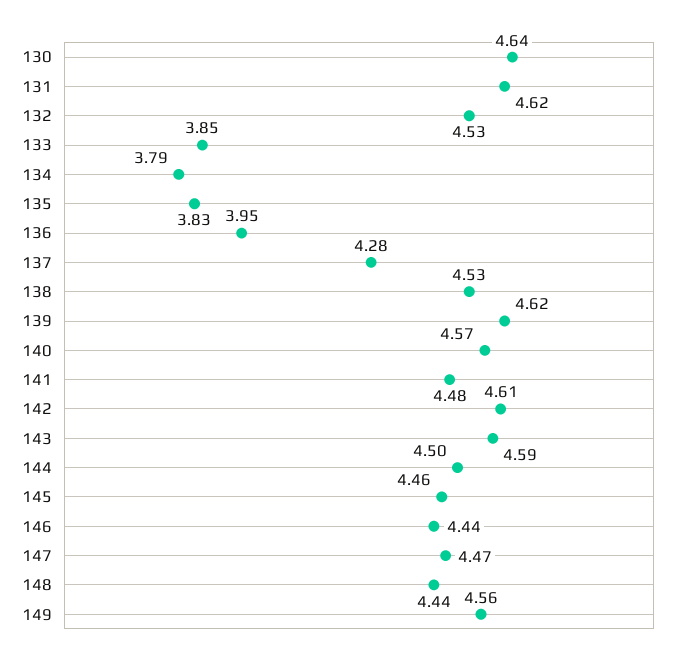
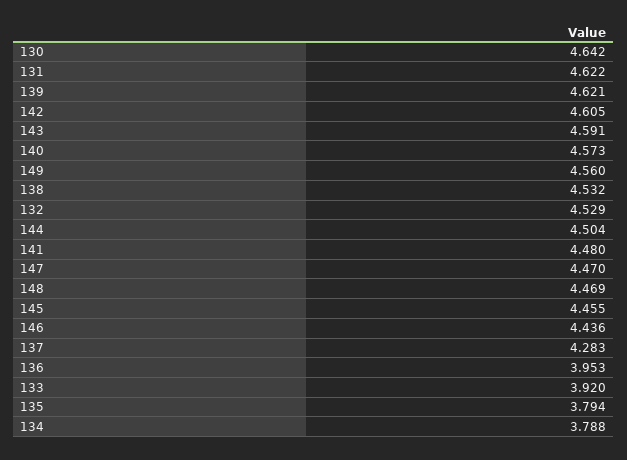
  {
    "130": 4.642,
    "131": 4.622,
    "132": 4.529,
-   "133": 3.85,
+   "133": 3.92,
    "134": 3.788,
-   "135": 3.83,
+   "135": 3.794,
    "136": 3.953,
    "137": 4.283,
    "138": 4.532,
    "139": 4.621,
    "140": 4.573,
    "141": 4.48,
    "142": 4.605,
    "143": 4.591,
    "144": 4.504,
    "145": 4.455,
    "146": 4.436,
    "147": 4.47,
-   "148": 4.44,
+   "148": 4.469,
    "149": 4.56
  }

